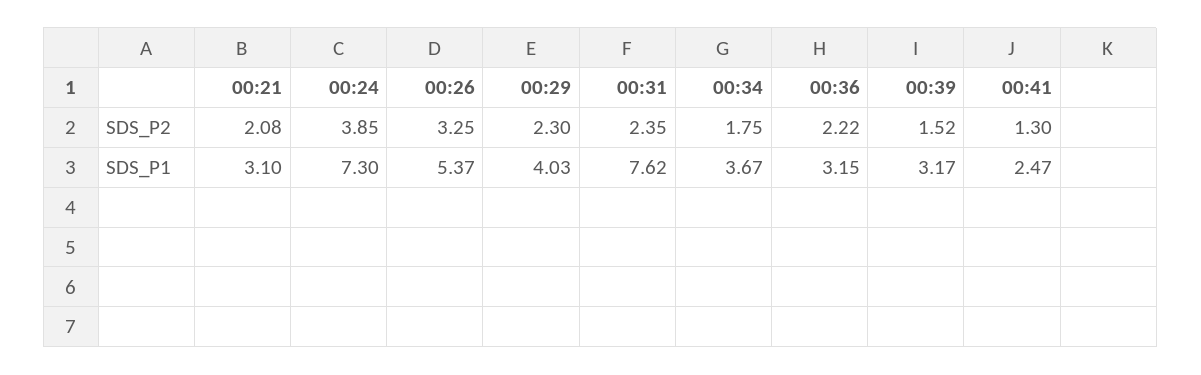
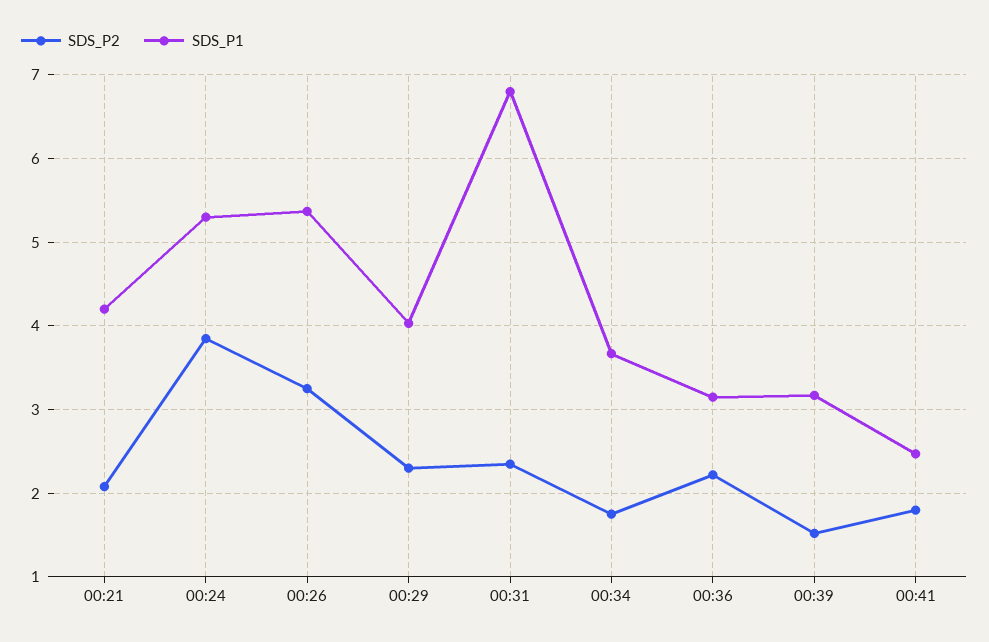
  {
    "SDS_P2": {
      "00:21": 2.08,
      "00:24": 3.85,
      "00:26": 3.25,
      "00:29": 2.3,
      "00:31": 2.35,
      "00:34": 1.75,
      "00:36": 2.22,
      "00:39": 1.52,
-     "00:41": 1.3
+     "00:41": 1.8
    },
    "SDS_P1": {
-     "00:21": 3.1,
+     "00:21": 4.2,
-     "00:24": 7.3,
+     "00:24": 5.3,
      "00:26": 5.37,
      "00:29": 4.03,
-     "00:31": 7.62,
+     "00:31": 6.8,
      "00:34": 3.67,
      "00:36": 3.15,
      "00:39": 3.17,
      "00:41": 2.47
    }
  }

